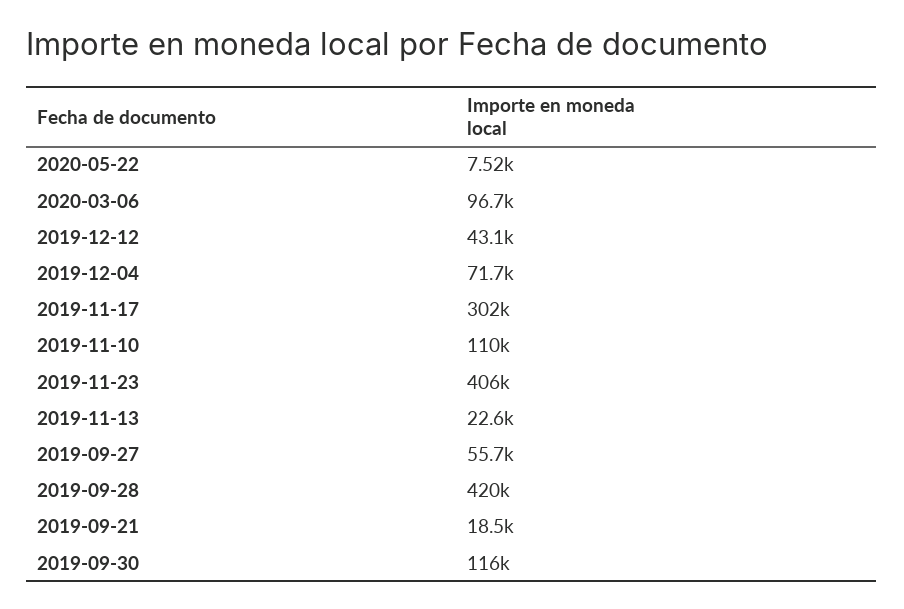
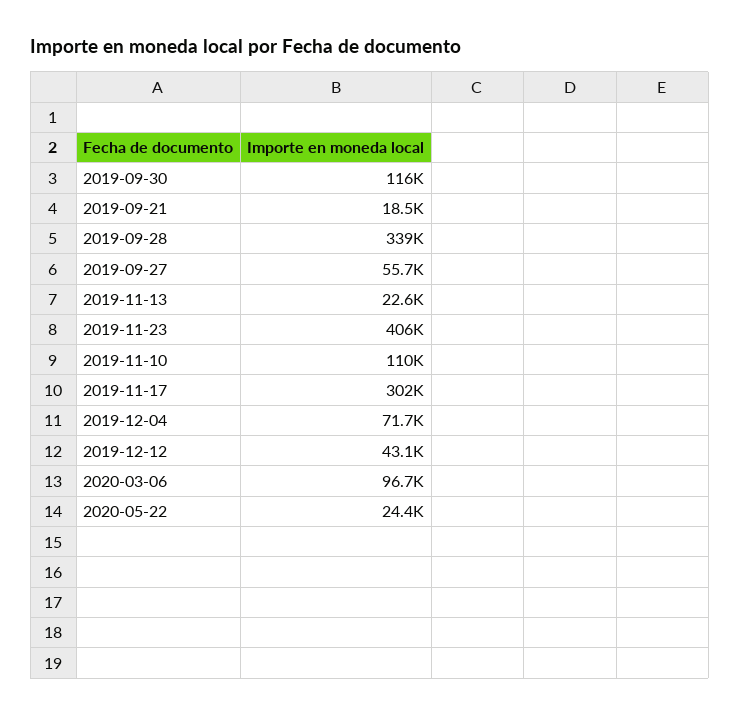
  {
-   "2020-05-22": 7520,
+   "2020-05-22": 24400,
    "2020-03-06": 96700,
    "2019-12-12": 43100,
    "2019-12-04": 71700,
    "2019-11-17": 302000,
    "2019-11-10": 110000,
    "2019-11-23": 406000,
    "2019-11-13": 22600,
    "2019-09-27": 55700,
-   "2019-09-28": 420000,
+   "2019-09-28": 339000,
    "2019-09-21": 18500,
    "2019-09-30": 116000
  }

